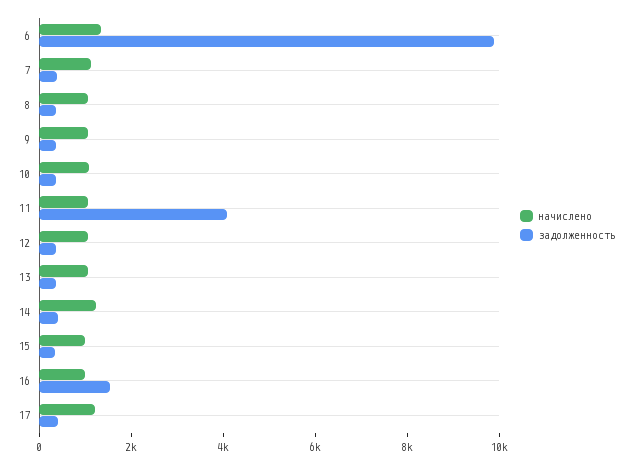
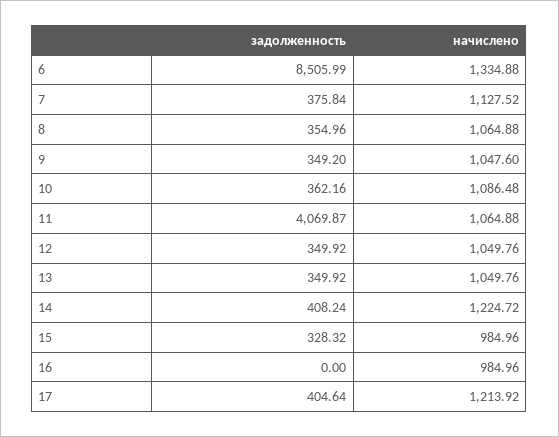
  {
    "начислено": {
      "6": 1334.88,
      "7": 1127.52,
      "8": 1064.88,
      "9": 1047.6,
      "10": 1086.48,
      "11": 1064.88,
      "12": 1049.76,
      "13": 1049.76,
      "14": 1224.72,
      "15": 984.96,
      "16": 984.96,
      "17": 1213.92
    },
    "задолженность": {
-     "6": 10000,
+     "6": 8505.99,
      "7": 375.84,
      "8": 354.96,
      "9": 349.2,
      "10": 362.16,
      "11": 4069.87,
      "12": 349.92,
      "13": 349.92,
      "14": 408.24,
      "15": 328.32,
-     "16": 1500,
+     "16": 0,
      "17": 404.64
    }
  }

